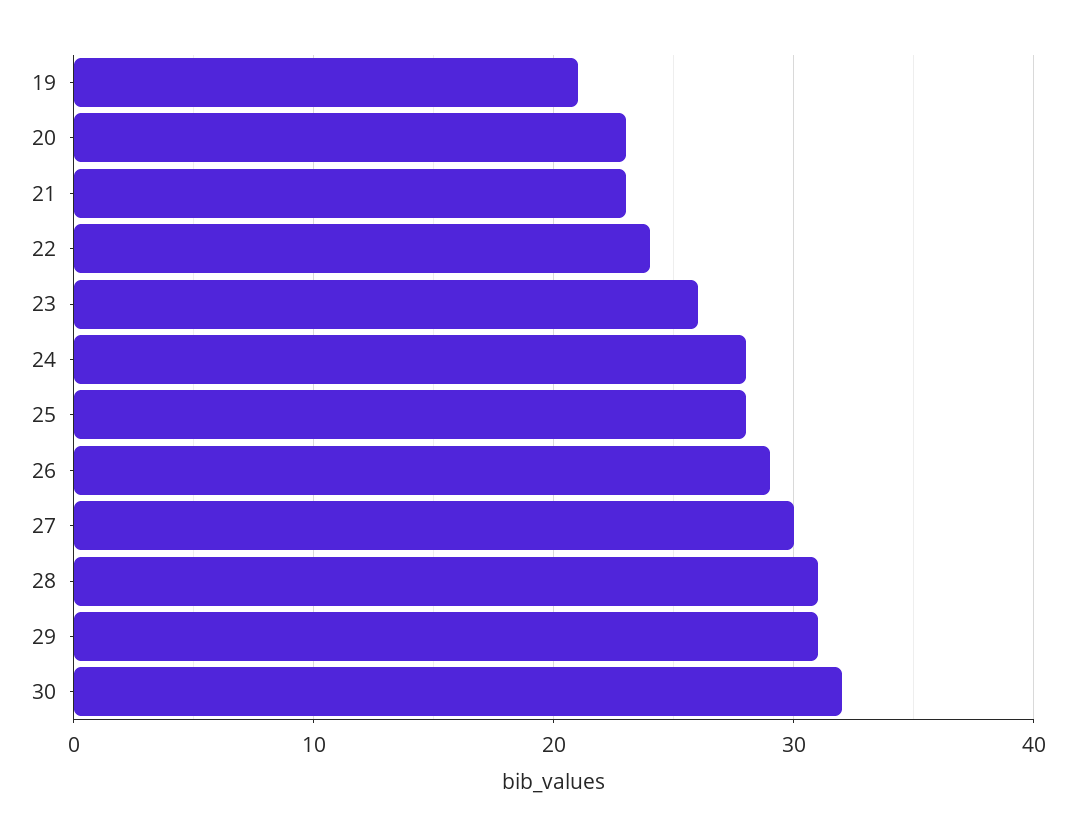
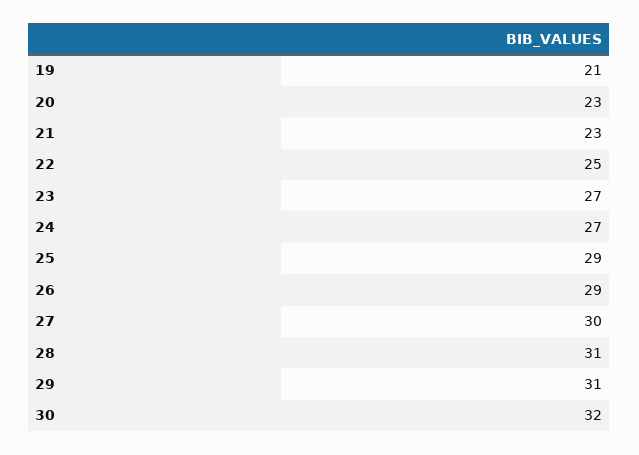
  {
    "19": 21,
    "20": 23,
    "21": 23,
-   "22": 24,
+   "22": 25,
-   "23": 26,
+   "23": 27,
-   "24": 28,
+   "24": 27,
-   "25": 28,
+   "25": 29,
    "26": 29,
    "27": 30,
    "28": 31,
    "29": 31,
    "30": 32
  }

